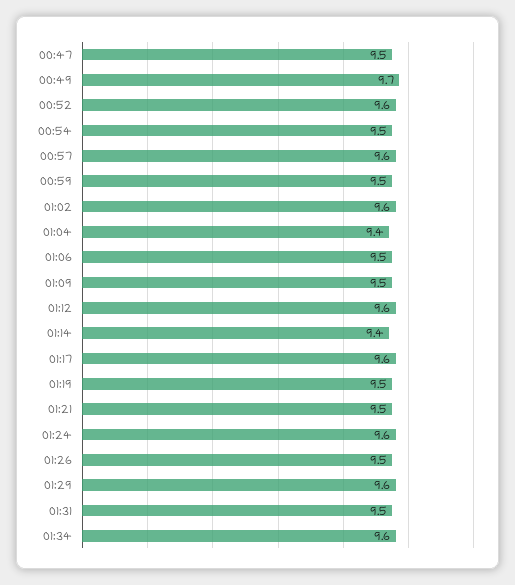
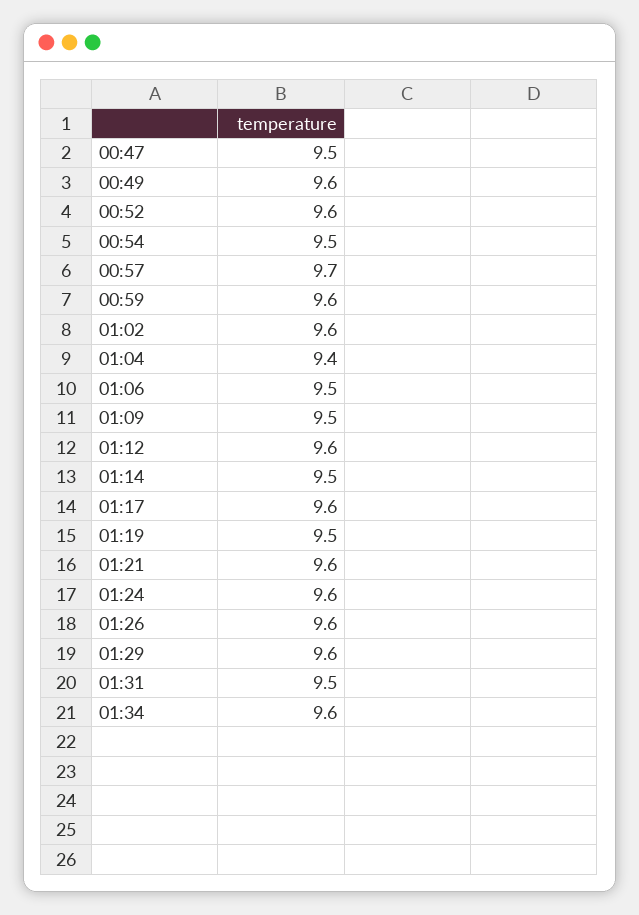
  {
    "00:47": 9.5,
-   "00:49": 9.7,
+   "00:49": 9.6,
    "00:52": 9.6,
    "00:54": 9.5,
-   "00:57": 9.6,
+   "00:57": 9.7,
-   "00:59": 9.5,
+   "00:59": 9.6,
    "01:02": 9.6,
    "01:04": 9.4,
    "01:06": 9.5,
    "01:09": 9.5,
    "01:12": 9.6,
-   "01:14": 9.4,
+   "01:14": 9.5,
    "01:17": 9.6,
    "01:19": 9.5,
-   "01:21": 9.5,
+   "01:21": 9.6,
    "01:24": 9.6,
-   "01:26": 9.5,
+   "01:26": 9.6,
    "01:29": 9.6,
    "01:31": 9.5,
    "01:34": 9.6
  }

